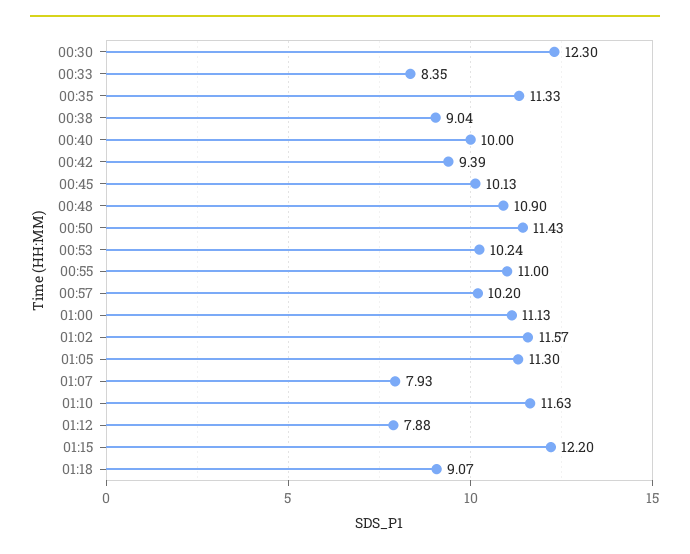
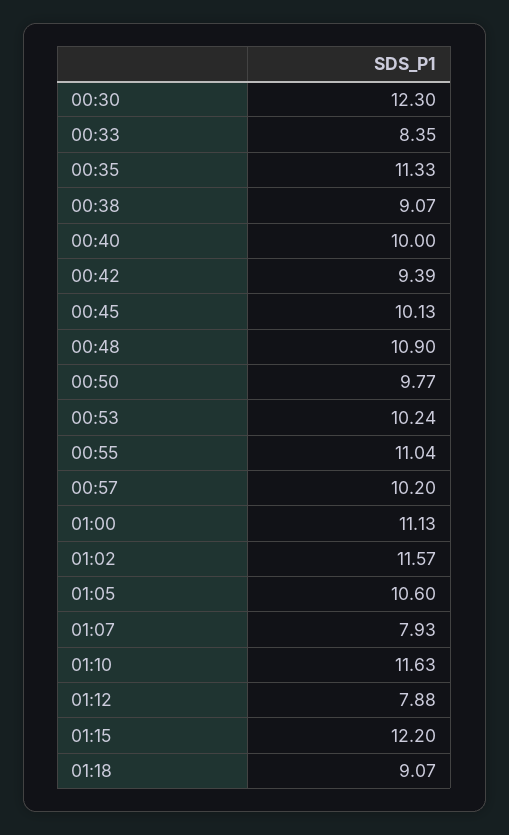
  {
    "00:30": 12.3,
    "00:33": 8.35,
    "00:35": 11.33,
-   "00:38": 9.04,
+   "00:38": 9.07,
    "00:40": 10,
    "00:42": 9.39,
    "00:45": 10.13,
    "00:48": 10.9,
-   "00:50": 11.43,
+   "00:50": 9.77,
    "00:53": 10.24,
-   "00:55": 11,
+   "00:55": 11.04,
    "00:57": 10.2,
    "01:00": 11.13,
    "01:02": 11.57,
-   "01:05": 11.3,
+   "01:05": 10.6,
    "01:07": 7.93,
    "01:10": 11.63,
    "01:12": 7.88,
    "01:15": 12.2,
    "01:18": 9.07
  }

